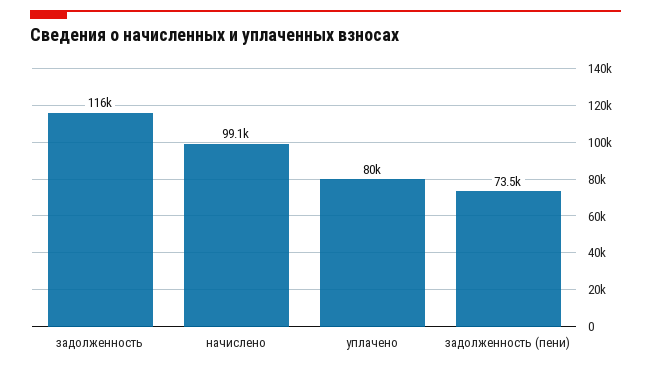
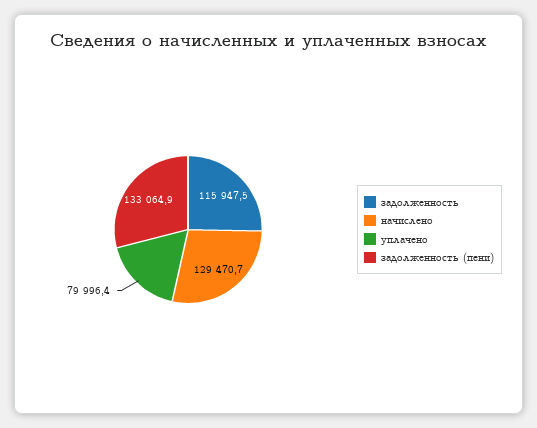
  {
    "задолженность": 115947.5,
-   "начислено": 99100,
+   "начислено": 129470.7,
    "уплачено": 79996.4,
-   "задолженность (пени)": 73500
+   "задолженность (пени)": 133064.9
  }

